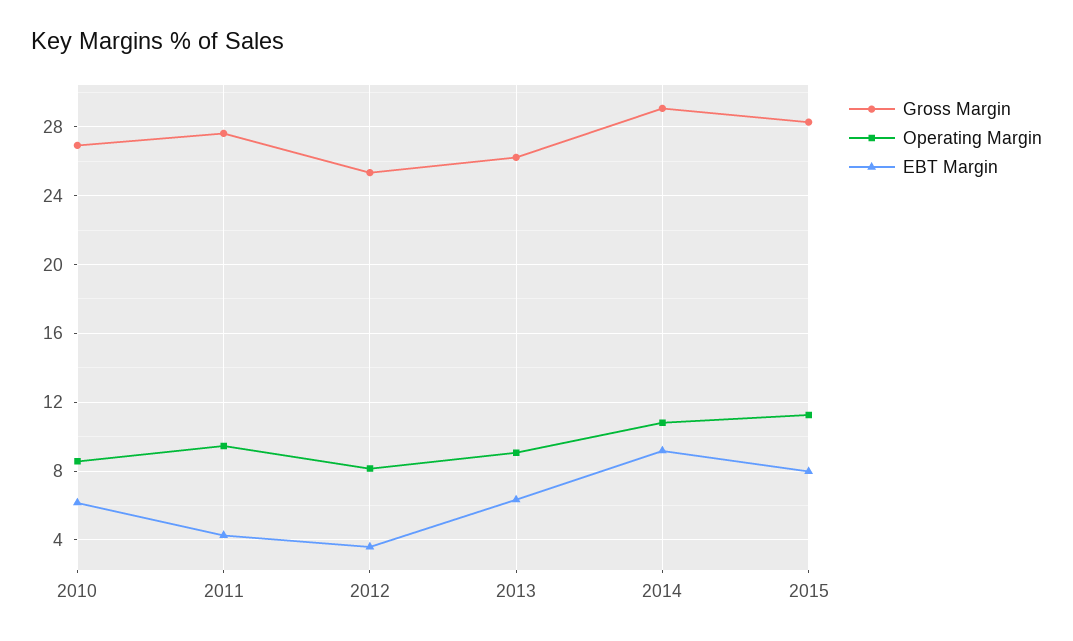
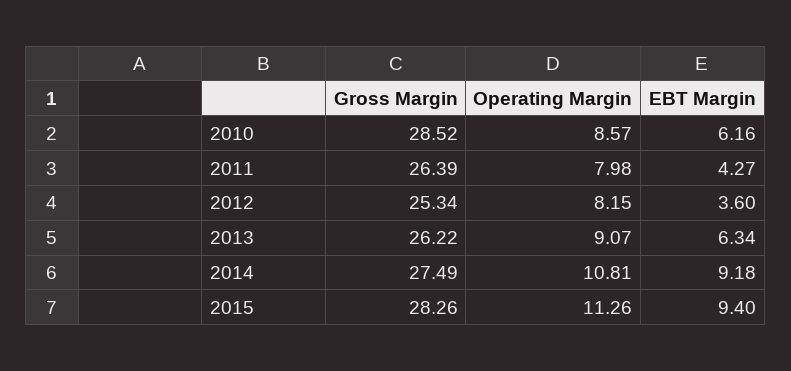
  {
    "Gross Margin": {
-     "2010": 27,
+     "2010": 28.52,
-     "2011": 27.5,
+     "2011": 26.39,
      "2012": 25.34,
      "2013": 26.22,
-     "2014": 29,
+     "2014": 27.49,
      "2015": 28.26
    },
    "Operating Margin": {
      "2010": 8.57,
-     "2011": 9.5,
+     "2011": 7.98,
      "2012": 8.15,
      "2013": 9.07,
      "2014": 10.81,
      "2015": 11.26
    },
    "EBT Margin": {
      "2010": 6.16,
      "2011": 4.27,
      "2012": 3.6,
      "2013": 6.34,
      "2014": 9.18,
-     "2015": 8
+     "2015": 9.4
    }
  }

